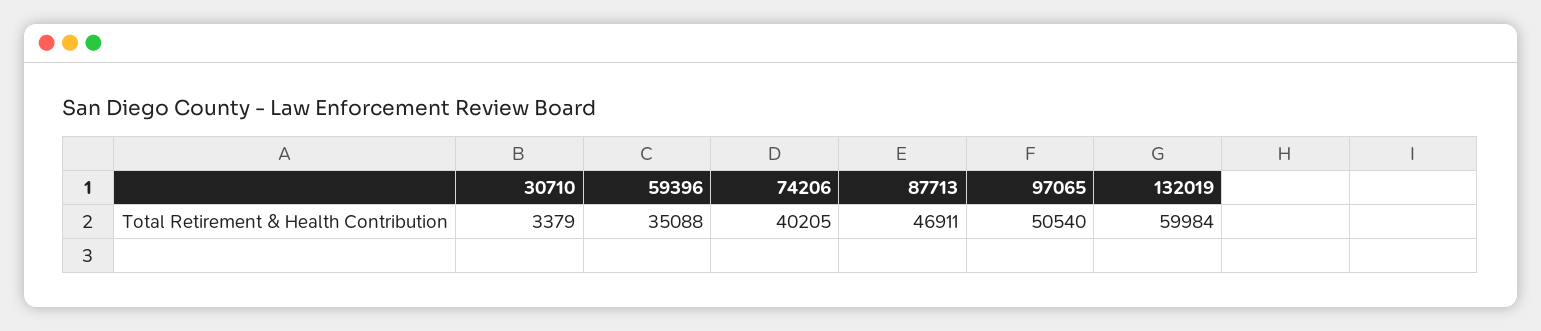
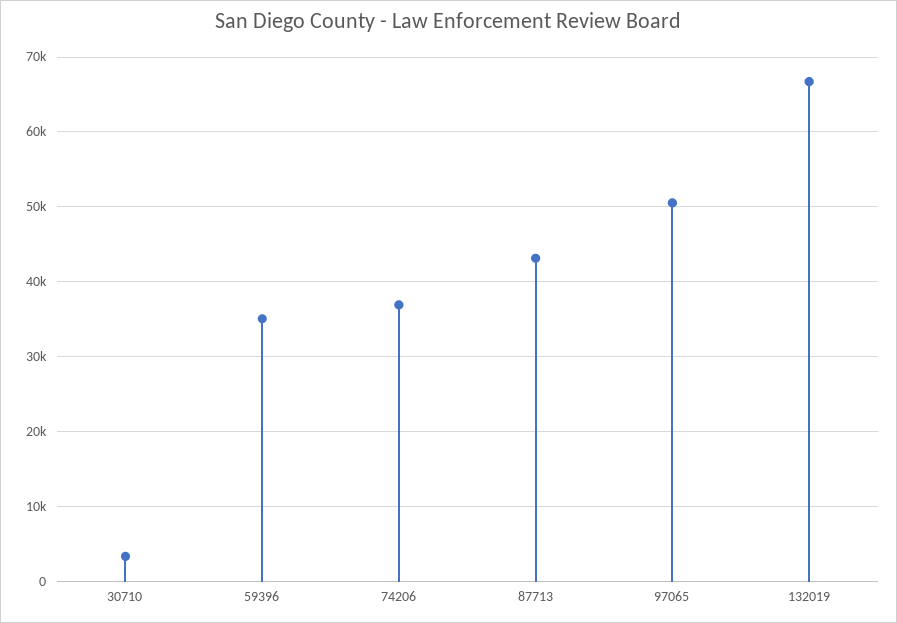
  {
    "30710": 3379,
    "59396": 35088,
-   "74206": 40205,
+   "74206": 37000,
-   "87713": 46911,
+   "87713": 43000,
    "97065": 50540,
-   "132019": 59984
+   "132019": 67000
  }

